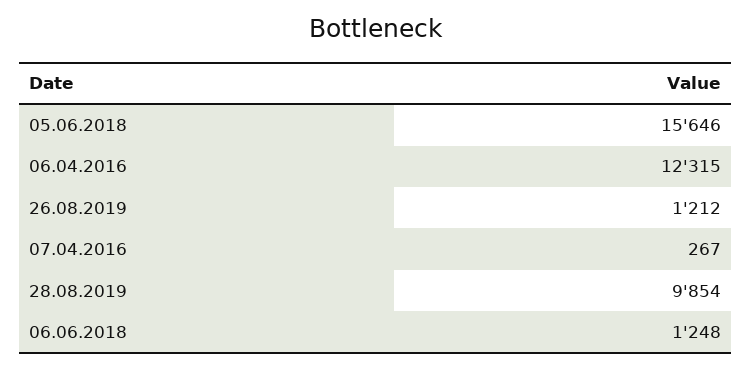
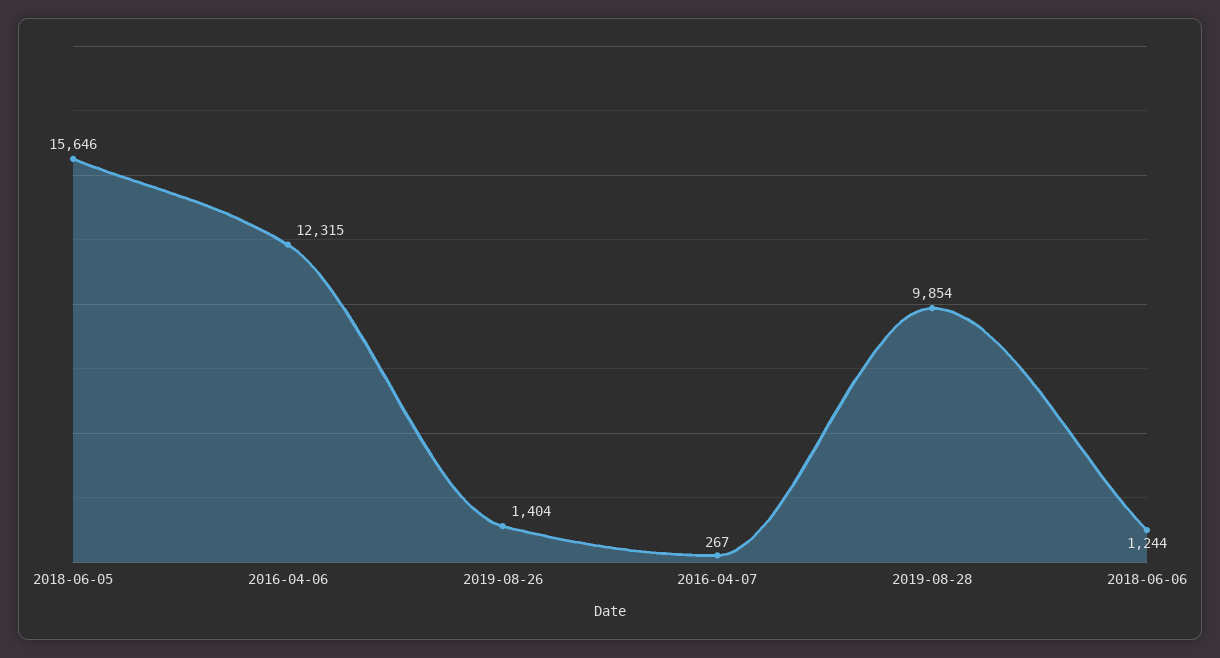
  {
    "05.06.2018": 15646,
    "06.04.2016": 12315,
-   "26.08.2019": 1212,
+   "26.08.2019": 1404,
    "07.04.2016": 267,
    "28.08.2019": 9854,
-   "06.06.2018": 1248
+   "06.06.2018": 1244
  }

